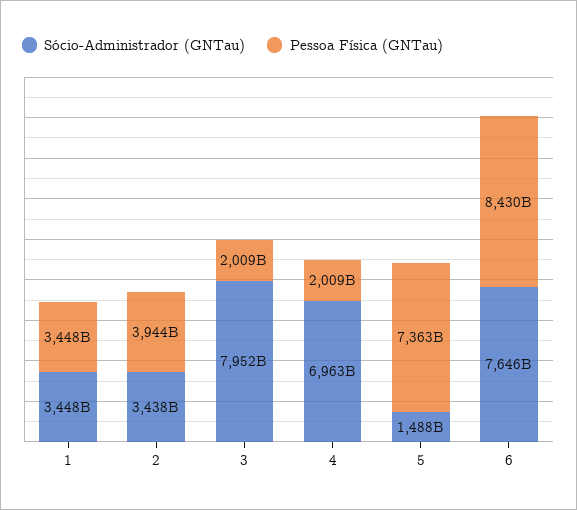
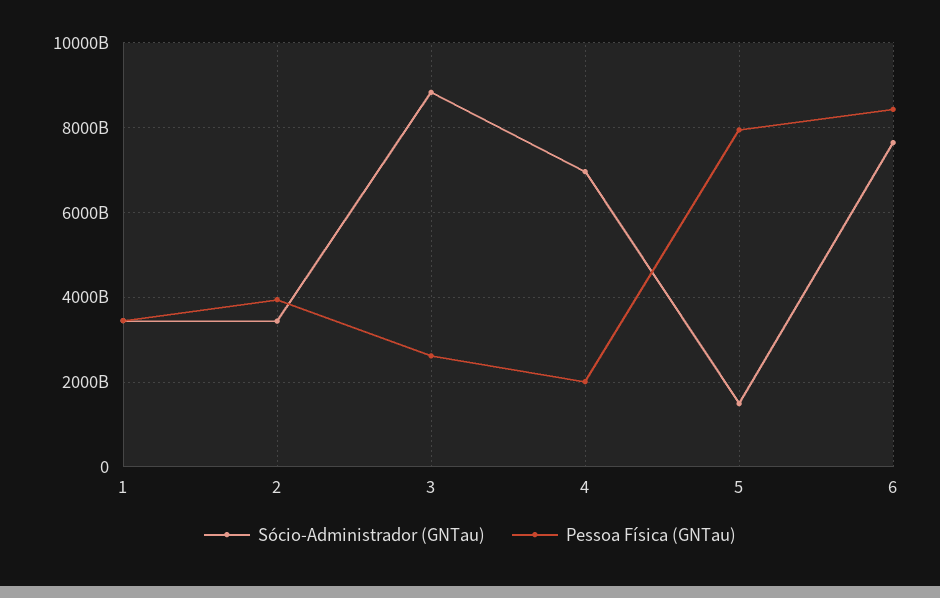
  {
    "Sócio-Administrador (GNTau)": {
      "1": 3448000000000,
      "2": 3438000000000,
-     "3": 7952000000000,
+     "3": 8800000000000,
      "4": 6963000000000,
      "5": 1488000000000,
      "6": 7646000000000
    },
    "Pessoa Física (GNTau)": {
      "1": 3448000000000,
      "2": 3944000000000,
-     "3": 2009000000000,
+     "3": 2600000000000,
      "4": 2009000000000,
-     "5": 7363000000000,
+     "5": 8000000000000,
      "6": 8430000000000
    }
  }

